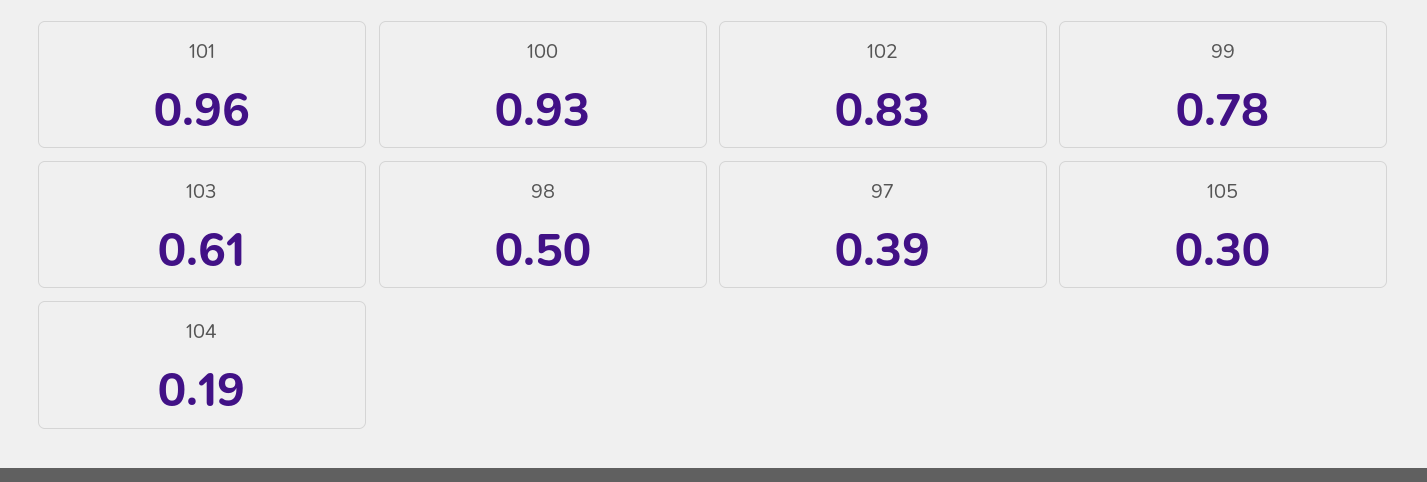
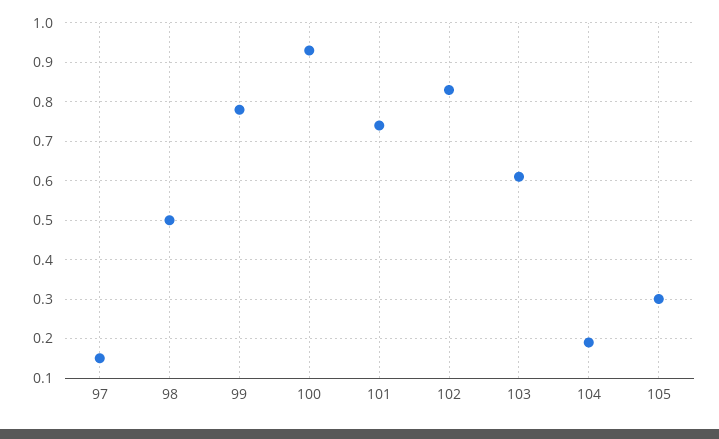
  {
-   "101": 0.96,
+   "101": 0.75,
    "100": 0.93,
    "102": 0.83,
    "99": 0.78,
    "103": 0.61,
    "98": 0.5,
-   "97": 0.39,
+   "97": 0.15,
    "105": 0.3,
    "104": 0.19
  }

